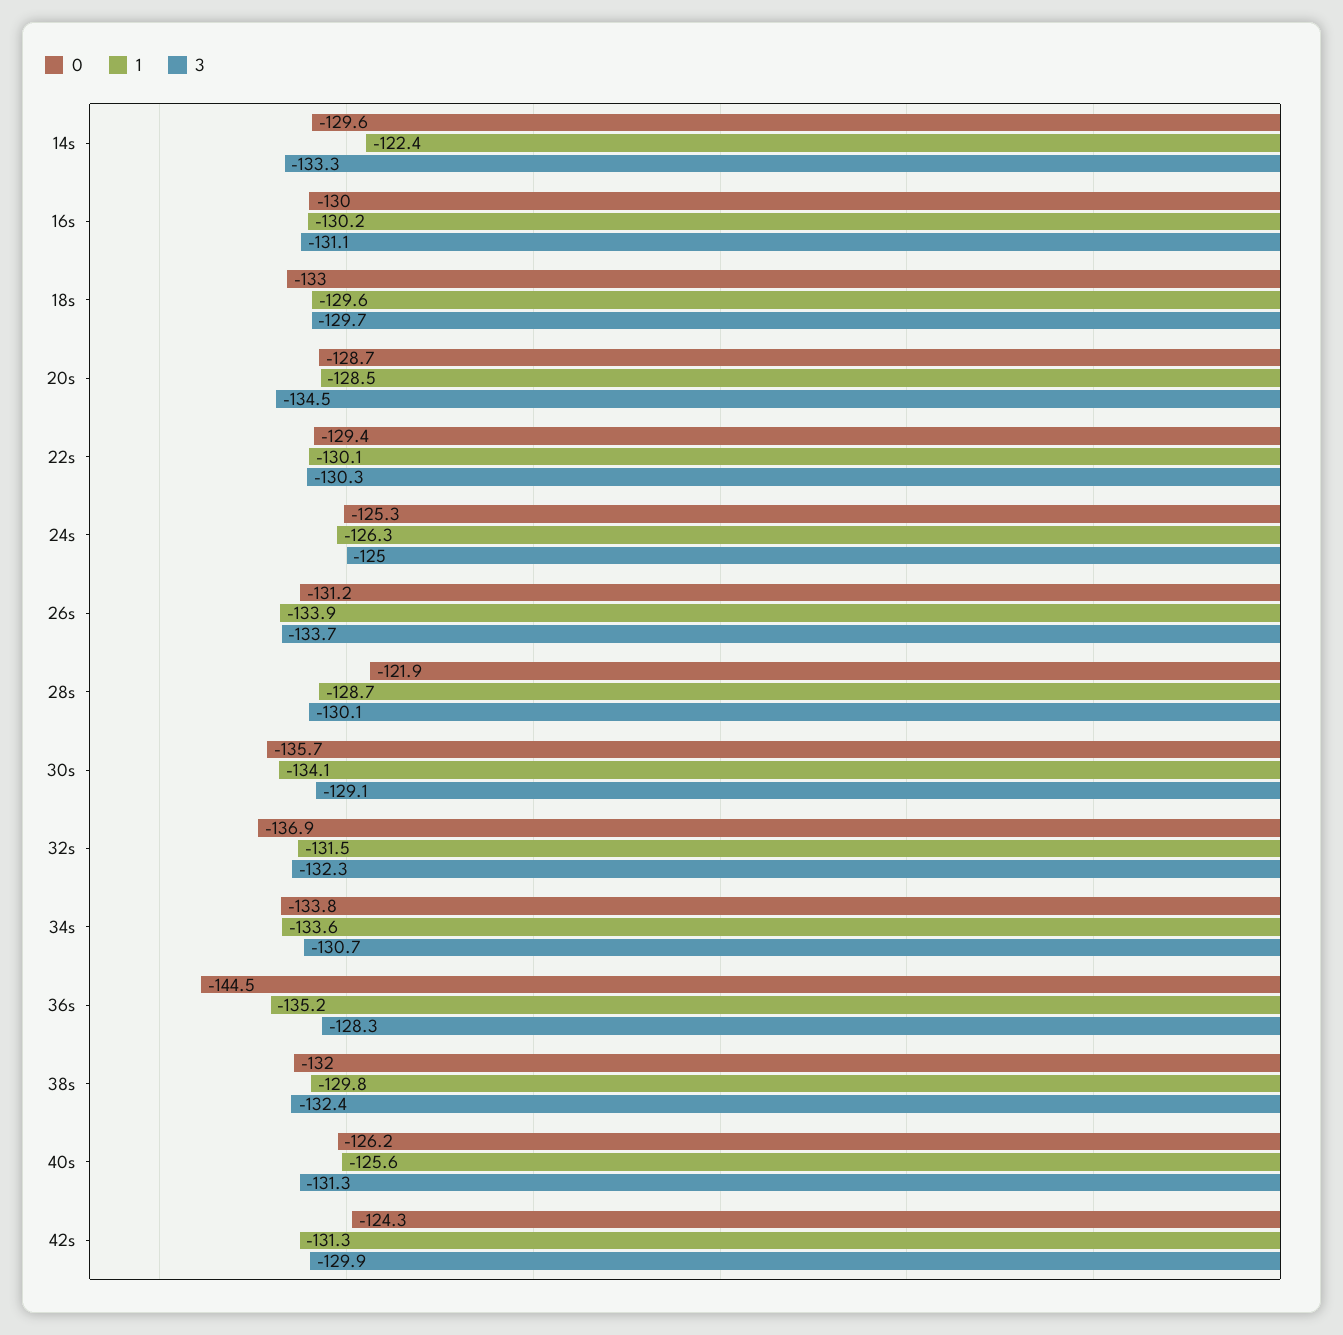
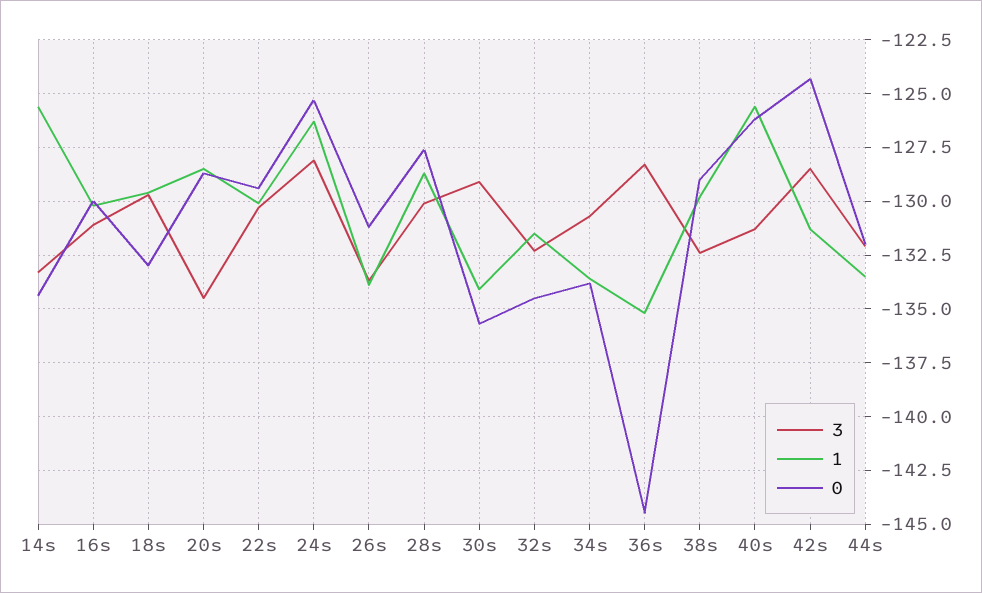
  {
    "0": {
-     "14s": -129.6,
+     "14s": -134.5,
      "16s": -130,
      "18s": -133,
      "20s": -128.7,
      "22s": -129.4,
      "24s": -125.3,
      "26s": -131.2,
-     "28s": -121.9,
+     "28s": -127.5,
      "30s": -135.7,
-     "32s": -136.9,
+     "32s": -134.5,
      "34s": -133.8,
      "36s": -144.5,
-     "38s": -132,
+     "38s": -129,
      "40s": -126.2,
-     "42s": -124.3
+     "42s": -124.3,
+     "44s": -132
    },
    "1": {
-     "14s": -122.4,
+     "14s": -125.5,
      "16s": -130.2,
      "18s": -129.6,
      "20s": -128.5,
      "22s": -130.1,
      "24s": -126.3,
      "26s": -133.9,
      "28s": -128.7,
      "30s": -134.1,
      "32s": -131.5,
      "34s": -133.6,
      "36s": -135.2,
      "38s": -129.8,
      "40s": -125.6,
-     "42s": -131.3
+     "42s": -131.3,
+     "44s": -133.5
    },
    "3": {
      "14s": -133.3,
      "16s": -131.1,
      "18s": -129.7,
      "20s": -134.5,
      "22s": -130.3,
-     "24s": -125,
+     "24s": -128,
      "26s": -133.7,
      "28s": -130.1,
      "30s": -129.1,
      "32s": -132.3,
      "34s": -130.7,
      "36s": -128.3,
      "38s": -132.4,
      "40s": -131.3,
-     "42s": -129.9
+     "42s": -128.5,
+     "44s": -132
    }
  }

